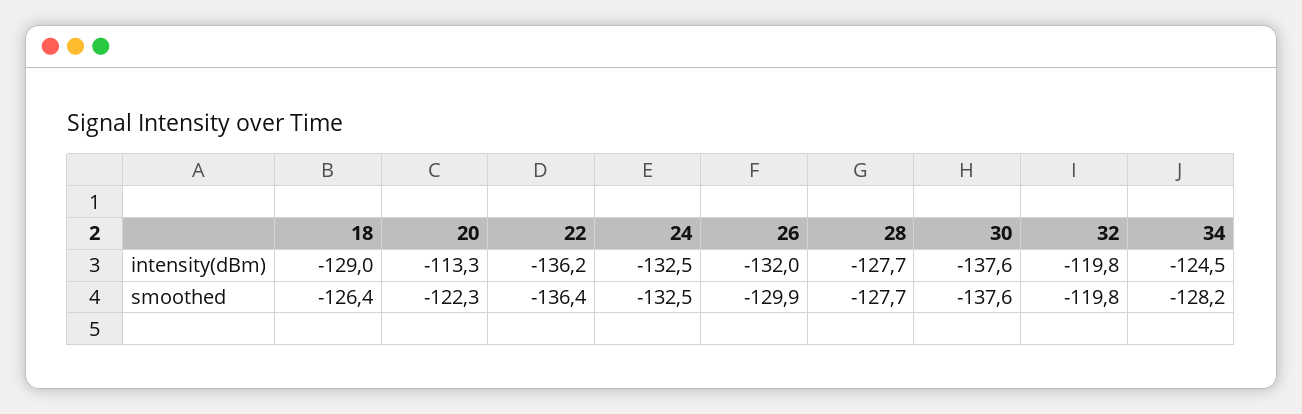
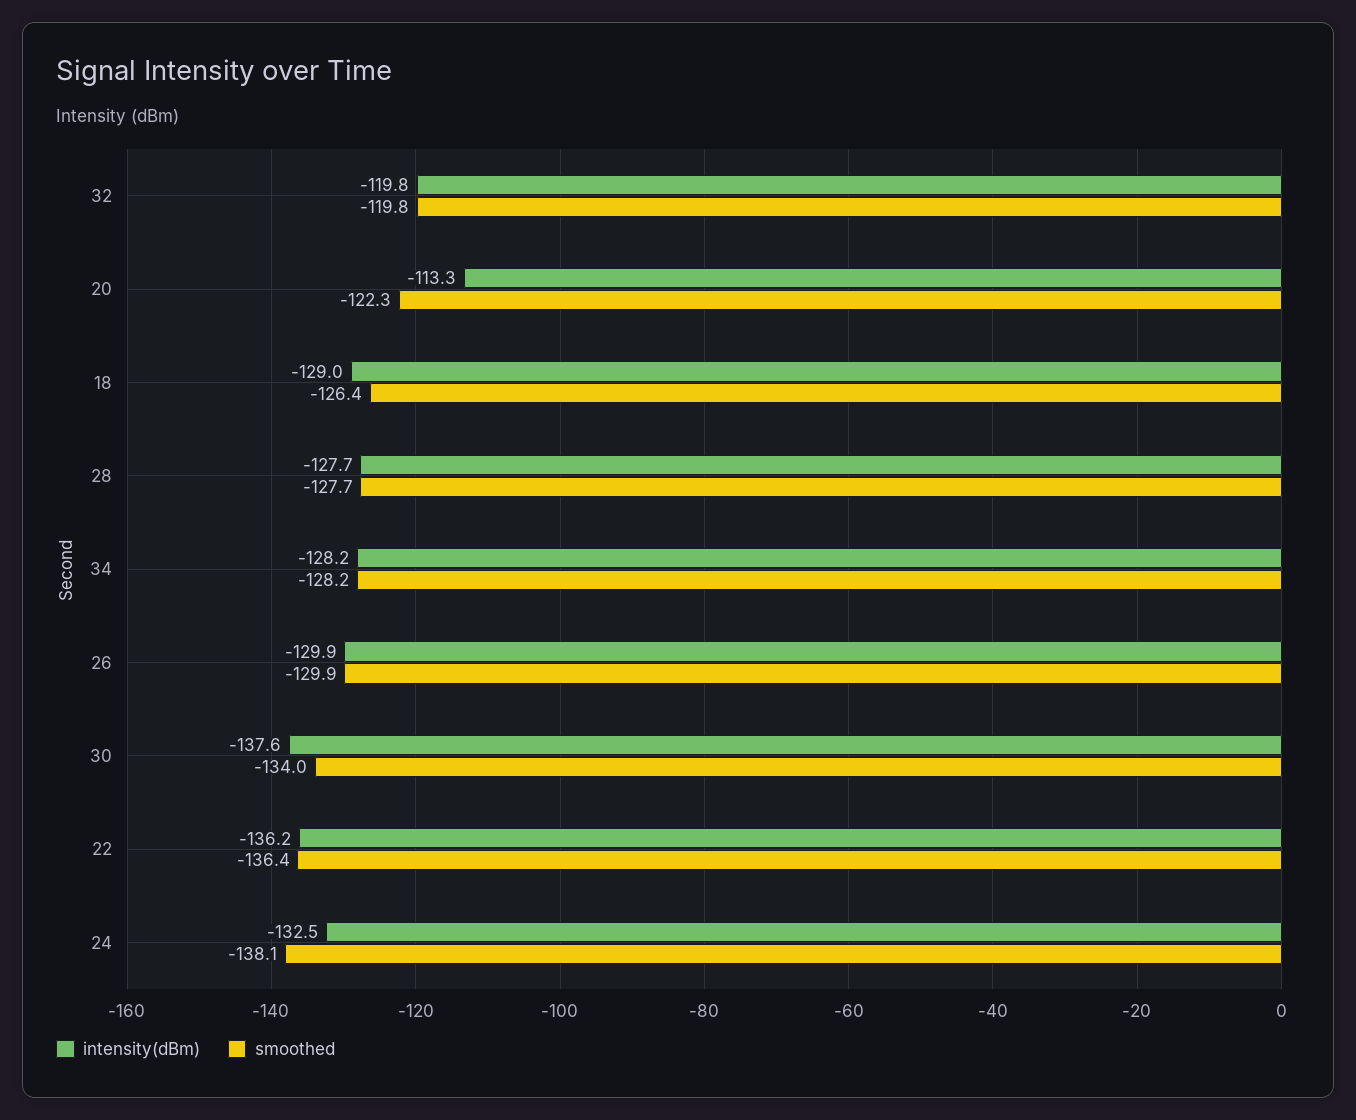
  {
    "intensity(dBm)": {
      "18": -129,
      "20": -113.3,
      "22": -136.2,
      "24": -132.5,
-     "26": -132,
+     "26": -129.9,
      "28": -127.7,
      "30": -137.6,
      "32": -119.8,
-     "34": -124.5
+     "34": -128.2
    },
    "smoothed": {
      "18": -126.4,
      "20": -122.3,
      "22": -136.4,
-     "24": -132.5,
+     "24": -138.1,
      "26": -129.9,
      "28": -127.7,
-     "30": -137.6,
+     "30": -134,
      "32": -119.8,
      "34": -128.2
    }
  }

